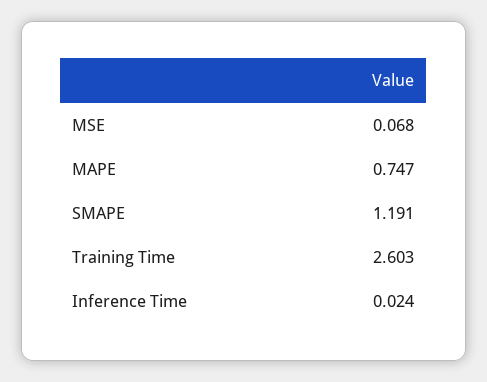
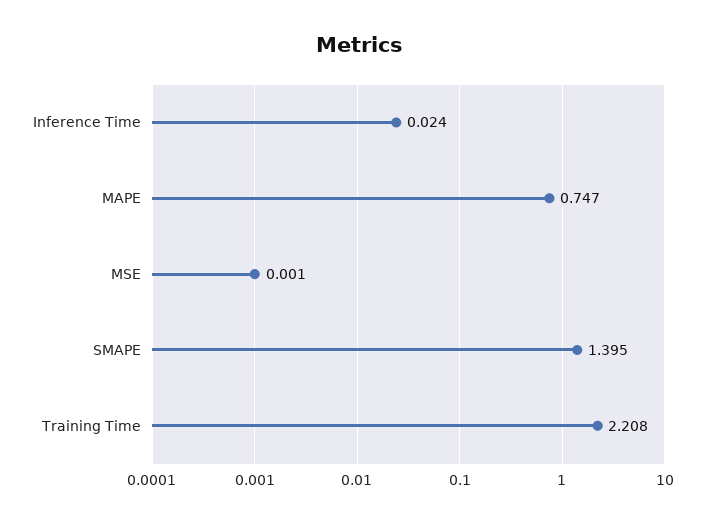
  {
-   "MSE": 0.068,
+   "MSE": 0.001,
    "MAPE": 0.747,
-   "SMAPE": 1.191,
+   "SMAPE": 1.395,
-   "Training Time": 2.603,
+   "Training Time": 2.208,
    "Inference Time": 0.024
  }

